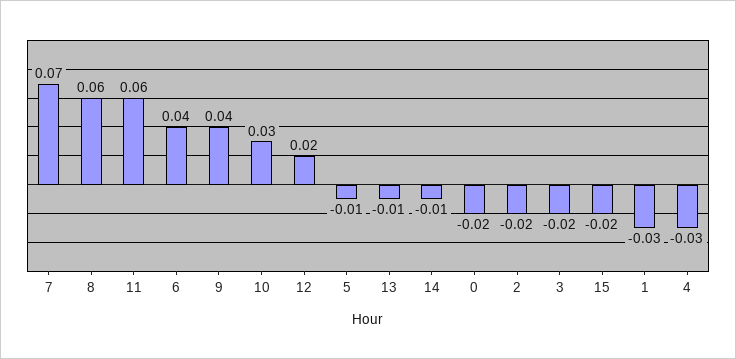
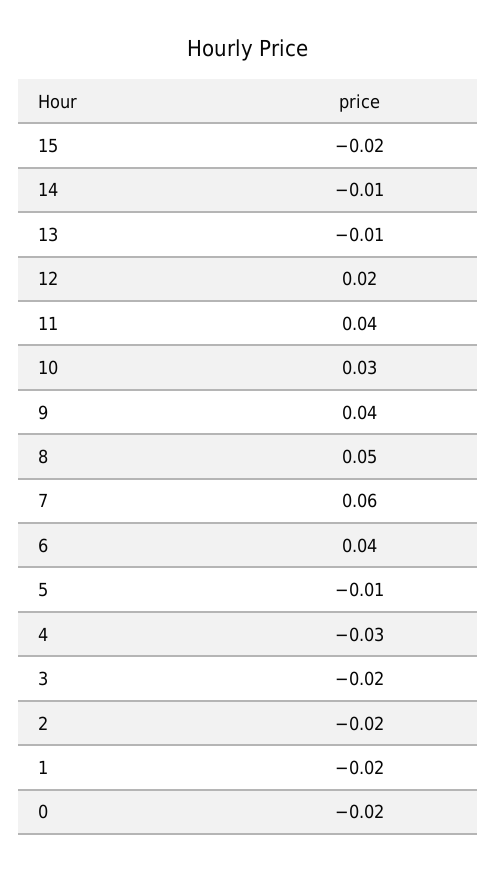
  {
-   "7": 0.07,
+   "7": 0.06,
-   "8": 0.06,
+   "8": 0.05,
-   "11": 0.06,
+   "11": 0.04,
    "6": 0.04,
    "9": 0.04,
    "10": 0.03,
    "12": 0.02,
    "5": -0.01,
    "13": -0.01,
    "14": -0.01,
    "0": -0.02,
    "2": -0.02,
    "3": -0.02,
    "15": -0.02,
-   "1": -0.03,
+   "1": -0.02,
    "4": -0.03
  }

